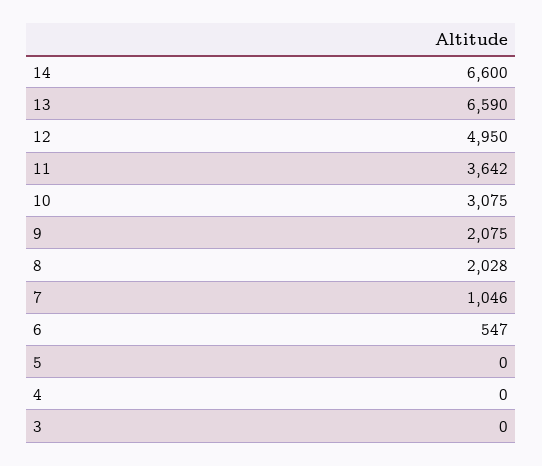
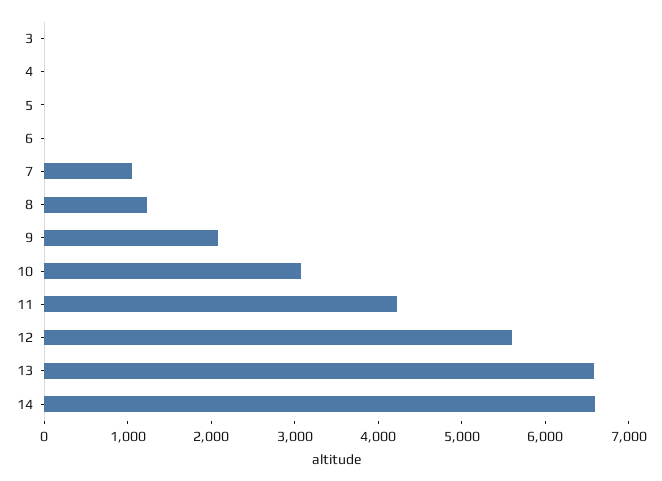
  {
    "14": 6600,
    "13": 6590,
-   "12": 4950,
+   "12": 5600,
-   "11": 3642,
+   "11": 4200,
    "10": 3075,
    "9": 2075,
-   "8": 2028,
+   "8": 1200,
    "7": 1046,
-   "6": 547,
+   "6": 0,
    "5": 0,
    "4": 0,
    "3": 0
  }

